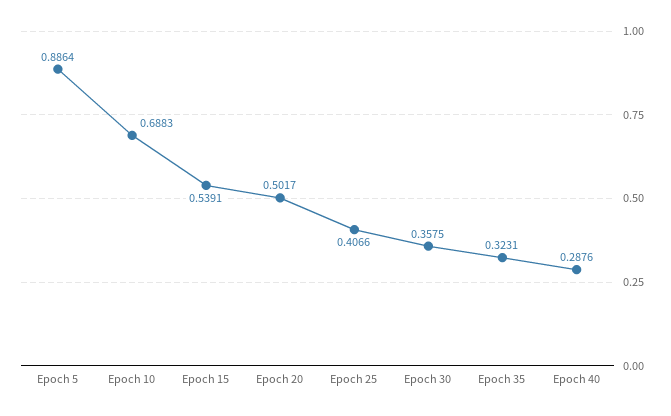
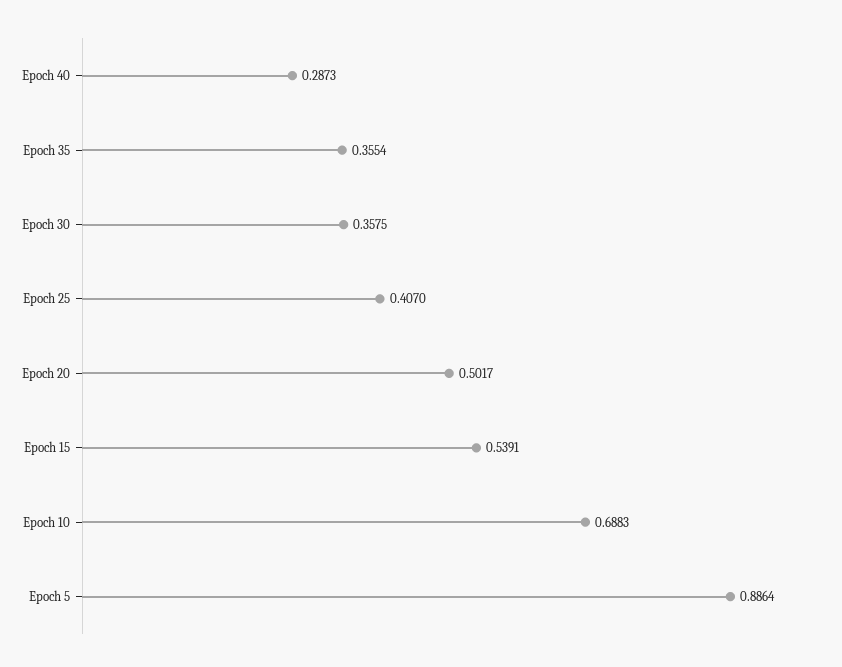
  {
    "Epoch 5": 0.8864,
    "Epoch 10": 0.6883,
    "Epoch 15": 0.5391,
    "Epoch 20": 0.5017,
-   "Epoch 25": 0.4066,
+   "Epoch 25": 0.407,
    "Epoch 30": 0.3575,
-   "Epoch 35": 0.3231,
+   "Epoch 35": 0.3554,
-   "Epoch 40": 0.2876
+   "Epoch 40": 0.2873
  }

